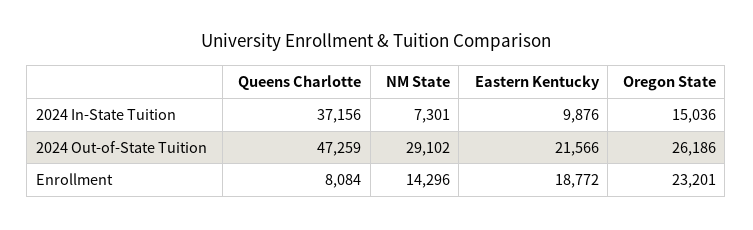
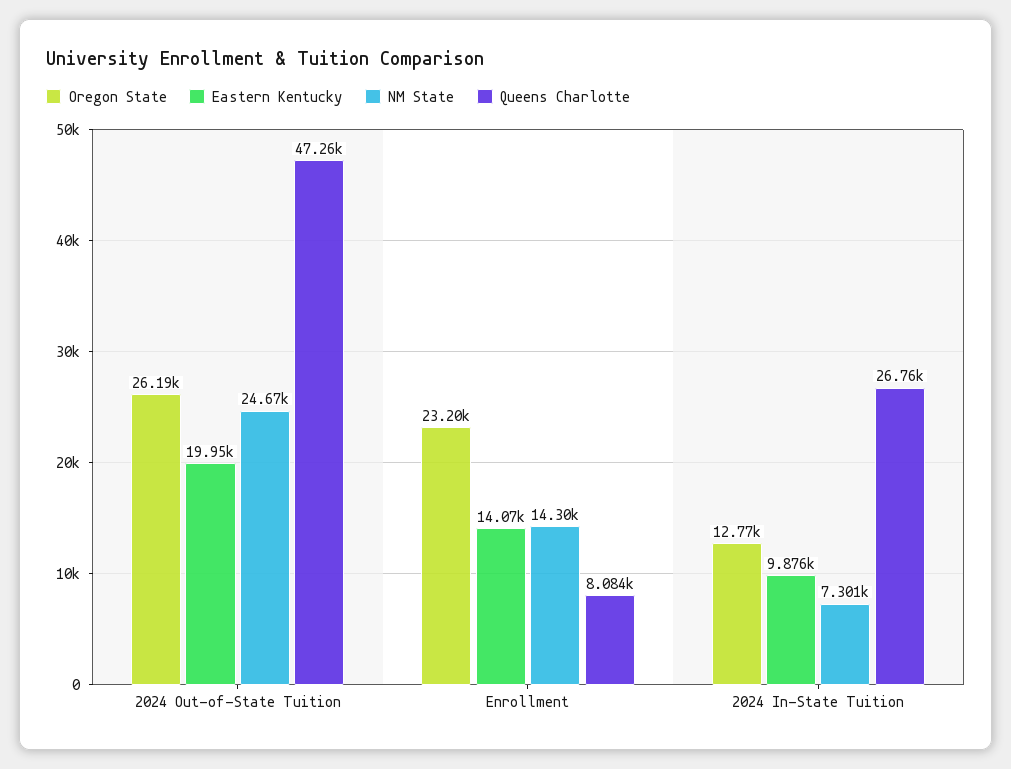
  {
    "Queens Charlotte": {
-     "2024 In-State Tuition": 37156,
+     "2024 In-State Tuition": 26760,
      "2024 Out-of-State Tuition": 47259,
      "Enrollment": 8084
    },
    "NM State": {
      "2024 In-State Tuition": 7301,
-     "2024 Out-of-State Tuition": 29102,
+     "2024 Out-of-State Tuition": 24670,
      "Enrollment": 14296
    },
    "Eastern Kentucky": {
      "2024 In-State Tuition": 9876,
-     "2024 Out-of-State Tuition": 21566,
+     "2024 Out-of-State Tuition": 19950,
-     "Enrollment": 18772
+     "Enrollment": 14070
    },
    "Oregon State": {
-     "2024 In-State Tuition": 15036,
+     "2024 In-State Tuition": 12770,
      "2024 Out-of-State Tuition": 26186,
      "Enrollment": 23201
    }
  }

